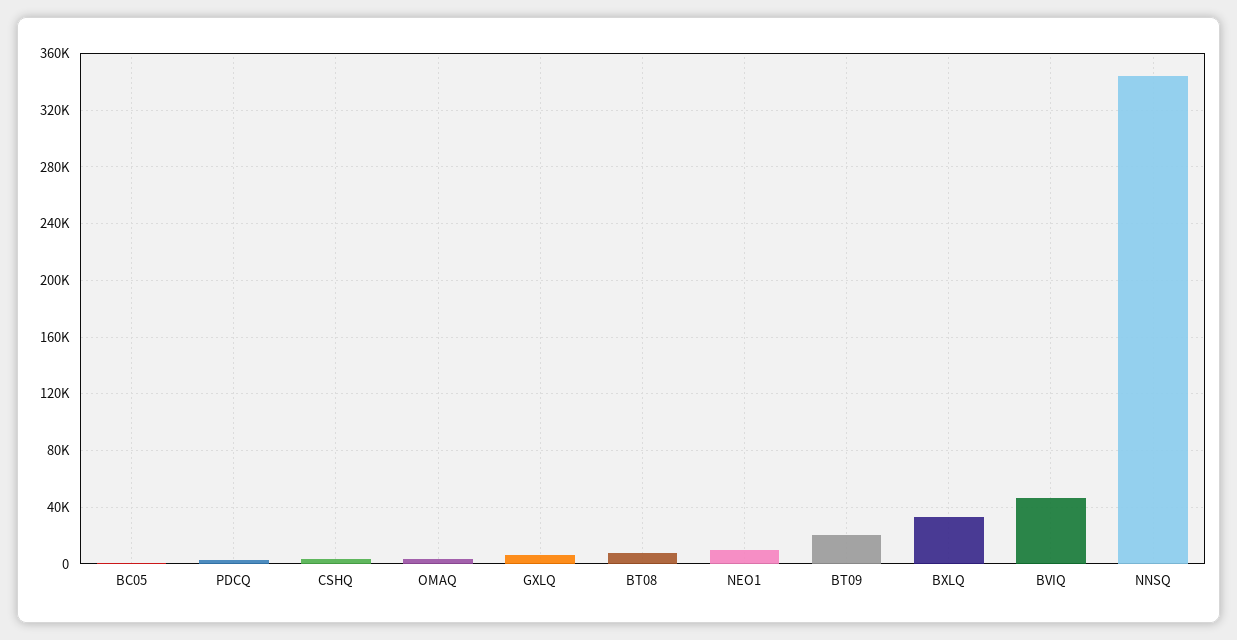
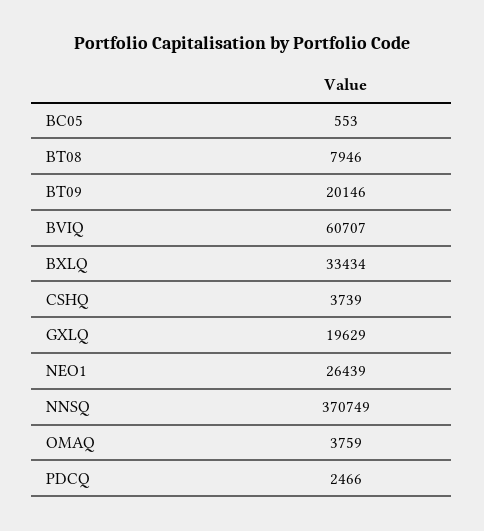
  {
    "BC05": 553,
    "PDCQ": 2466,
    "CSHQ": 3739,
    "OMAQ": 3759,
-   "GXLQ": 5000,
+   "GXLQ": 19629,
    "BT08": 7946,
-   "NEO1": 10000,
+   "NEO1": 26439,
    "BT09": 20146,
    "BXLQ": 33434,
-   "BVIQ": 45000,
+   "BVIQ": 60707,
-   "NNSQ": 345000
+   "NNSQ": 370749
  }

